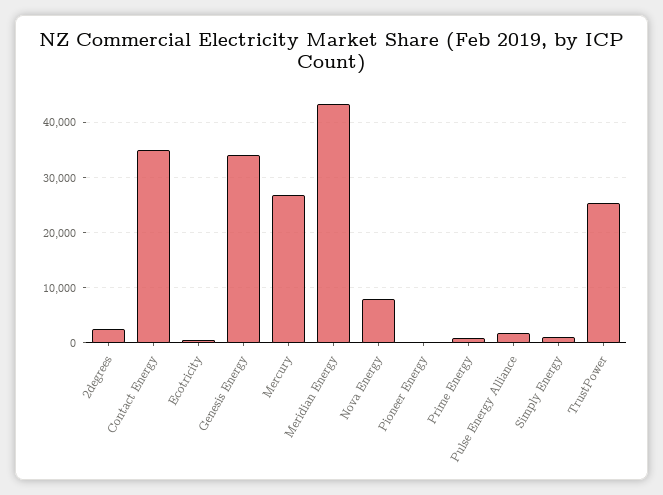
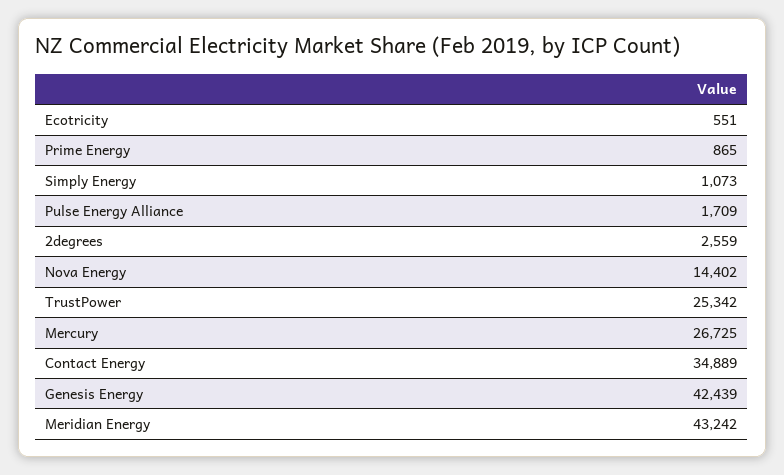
  {
    "2degrees": 2559,
    "Contact Energy": 34889,
    "Ecotricity": 551,
-   "Genesis Energy": 34000,
+   "Genesis Energy": 42439,
    "Mercury": 26725,
    "Meridian Energy": 43242,
-   "Nova Energy": 8000,
+   "Nova Energy": 14402,
-   "Pioneer Energy": 0,
    "Prime Energy": 865,
    "Pulse Energy Alliance": 1709,
    "Simply Energy": 1073,
    "TrustPower": 25342
  }

